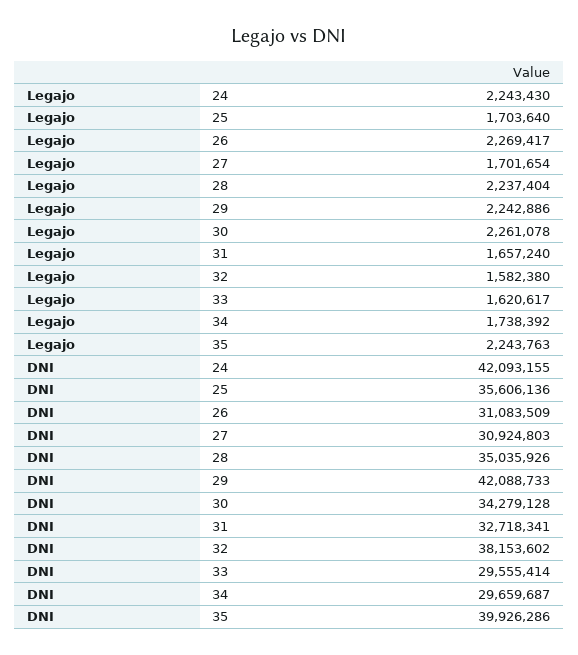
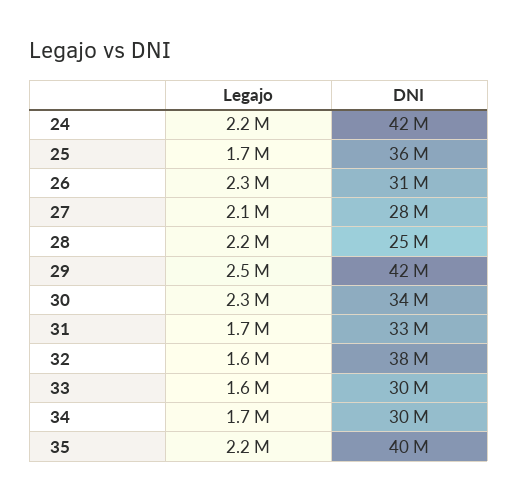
  {
    "Legajo": {
      "24": 2243430,
      "25": 1703640,
      "26": 2269417,
-     "27": 1701654,
+     "27": 2100000,
      "28": 2237404,
-     "29": 2242886,
+     "29": 2500000,
      "30": 2261078,
      "31": 1657240,
      "32": 1582380,
      "33": 1620617,
      "34": 1738392,
      "35": 2243763
    },
    "DNI": {
      "24": 42093155,
      "25": 35606136,
      "26": 31083509,
-     "27": 30924803,
+     "27": 28000000,
-     "28": 35035926,
+     "28": 25000000,
      "29": 42088733,
      "30": 34279128,
      "31": 32718341,
      "32": 38153602,
      "33": 29555414,
      "34": 29659687,
      "35": 39926286
    }
  }

